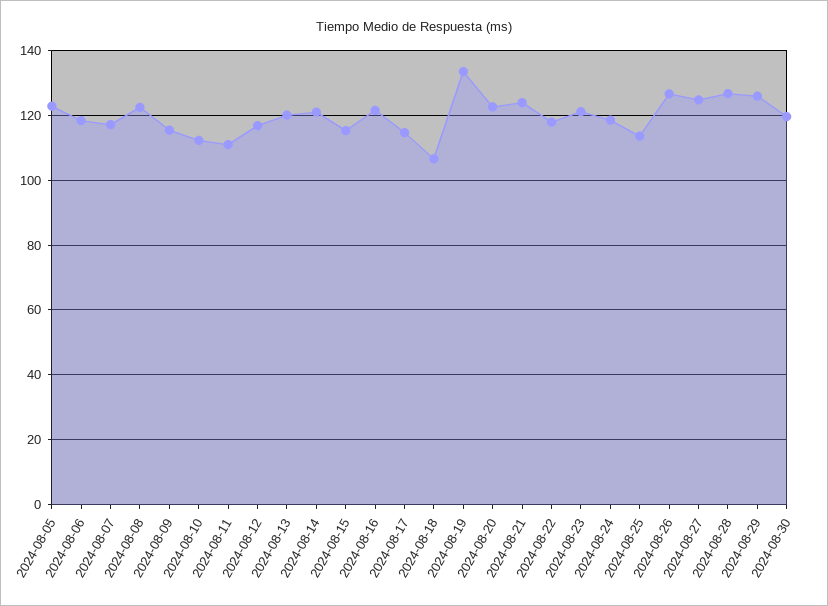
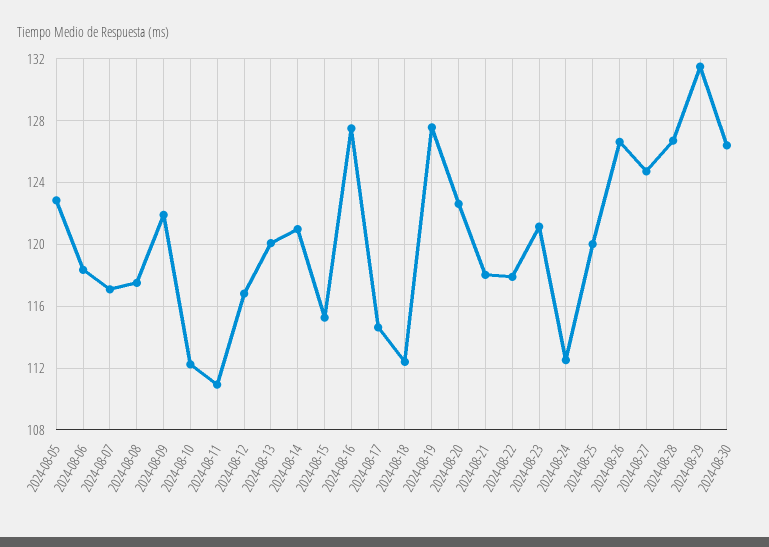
  {
    "2024-08-05": 123,
    "2024-08-06": 118.5,
    "2024-08-07": 117,
-   "2024-08-08": 122,
+   "2024-08-08": 117.5,
-   "2024-08-09": 116,
+   "2024-08-09": 122,
    "2024-08-10": 112,
    "2024-08-11": 111,
    "2024-08-12": 117,
    "2024-08-13": 120,
    "2024-08-14": 121,
    "2024-08-15": 115.5,
-   "2024-08-16": 122,
+   "2024-08-16": 127.5,
    "2024-08-17": 114.5,
-   "2024-08-18": 106,
+   "2024-08-18": 112.5,
-   "2024-08-19": 134,
+   "2024-08-19": 127.5,
    "2024-08-20": 122.5,
-   "2024-08-21": 124,
+   "2024-08-21": 118,
    "2024-08-22": 118,
    "2024-08-23": 121,
-   "2024-08-24": 118,
+   "2024-08-24": 112.5,
-   "2024-08-25": 114,
+   "2024-08-25": 120,
    "2024-08-26": 126.5,
    "2024-08-27": 124.5,
    "2024-08-28": 126.5,
-   "2024-08-29": 126,
+   "2024-08-29": 131.5,
-   "2024-08-30": 120
+   "2024-08-30": 126.5
  }

